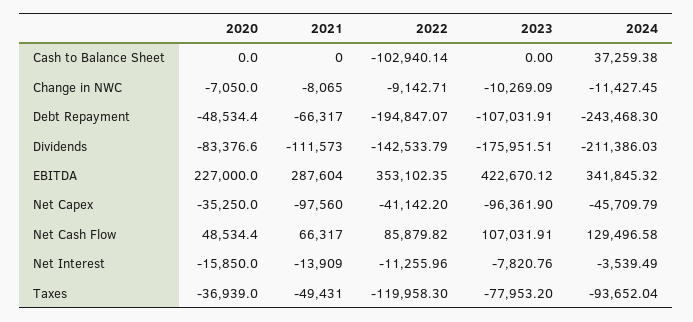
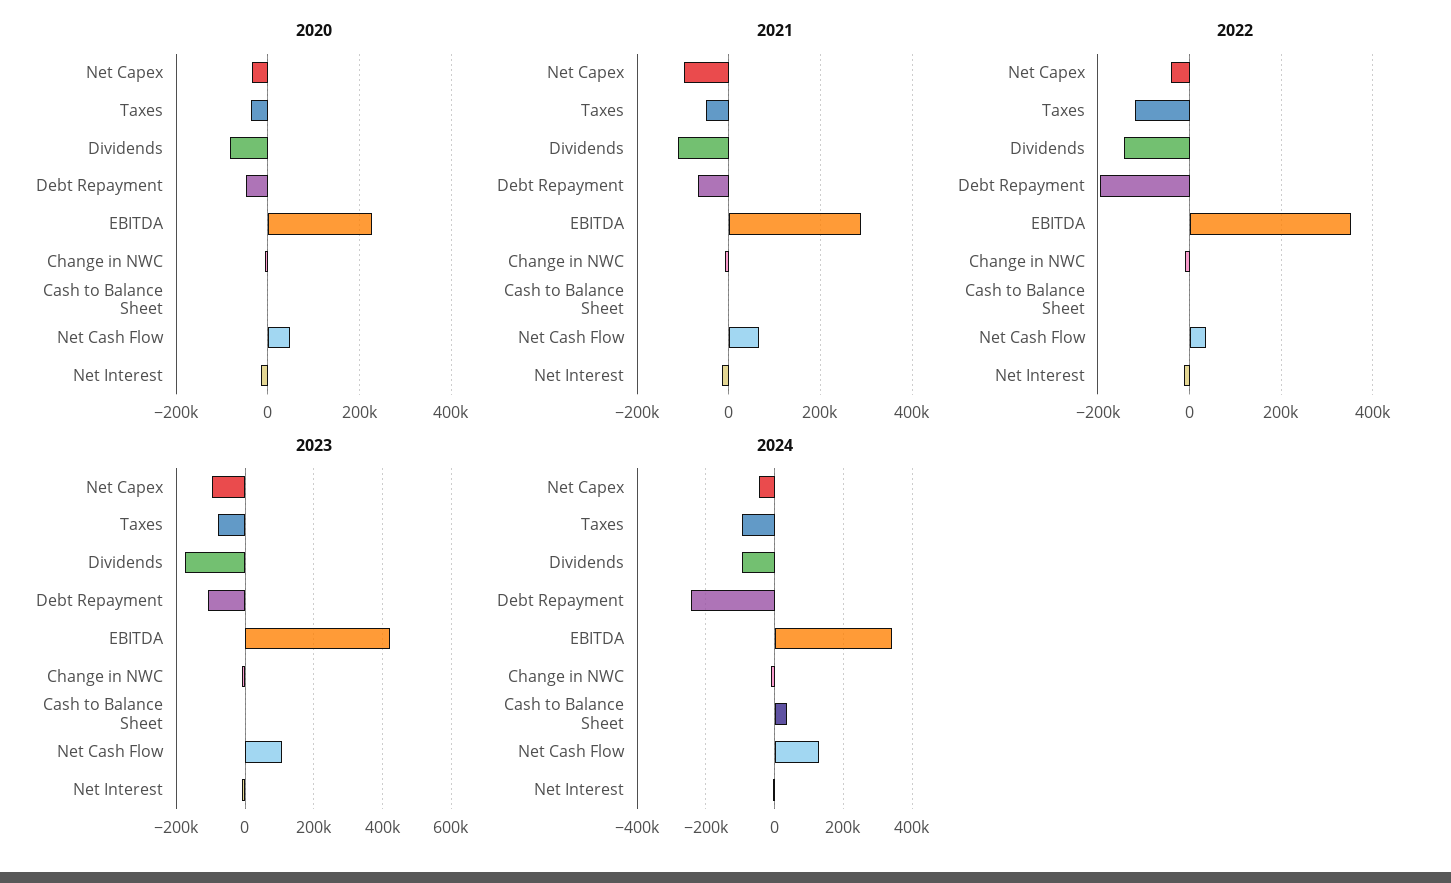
  {
    "2020": {
      "Cash to Balance Sheet": 0,
      "Change in NWC": -7050,
      "Debt Repayment": -48534.4,
      "Dividends": -83376.6,
      "EBITDA": 227000,
      "Net Capex": -35250,
      "Net Cash Flow": 48534.4,
      "Net Interest": -15850,
      "Taxes": -36939
    },
    "2021": {
      "Cash to Balance Sheet": 0,
      "Change in NWC": -8065,
      "Debt Repayment": -66317,
      "Dividends": -111573,
      "EBITDA": 287604,
      "Net Capex": -97560,
      "Net Cash Flow": 66317,
      "Net Interest": -13909,
      "Taxes": -49431
    },
    "2022": {
-     "Cash to Balance Sheet": -102940.14,
+     "Cash to Balance Sheet": 0,
      "Change in NWC": -9142.71,
      "Debt Repayment": -194847.07,
      "Dividends": -142533.79,
      "EBITDA": 353102.35,
      "Net Capex": -41142.2,
-     "Net Cash Flow": 85879.82,
+     "Net Cash Flow": 40000,
      "Net Interest": -11255.96,
      "Taxes": -119958.3
    },
    "2023": {
      "Cash to Balance Sheet": 0,
      "Change in NWC": -10269.09,
      "Debt Repayment": -107031.91,
      "Dividends": -175951.51,
      "EBITDA": 422670.12,
      "Net Capex": -96361.9,
      "Net Cash Flow": 107031.91,
      "Net Interest": -7820.76,
      "Taxes": -77953.2
    },
    "2024": {
      "Cash to Balance Sheet": 37259.38,
      "Change in NWC": -11427.45,
      "Debt Repayment": -243468.3,
-     "Dividends": -211386.03,
+     "Dividends": -100000,
      "EBITDA": 341845.32,
      "Net Capex": -45709.79,
      "Net Cash Flow": 129496.58,
      "Net Interest": -3539.49,
      "Taxes": -93652.04
    }
  }

